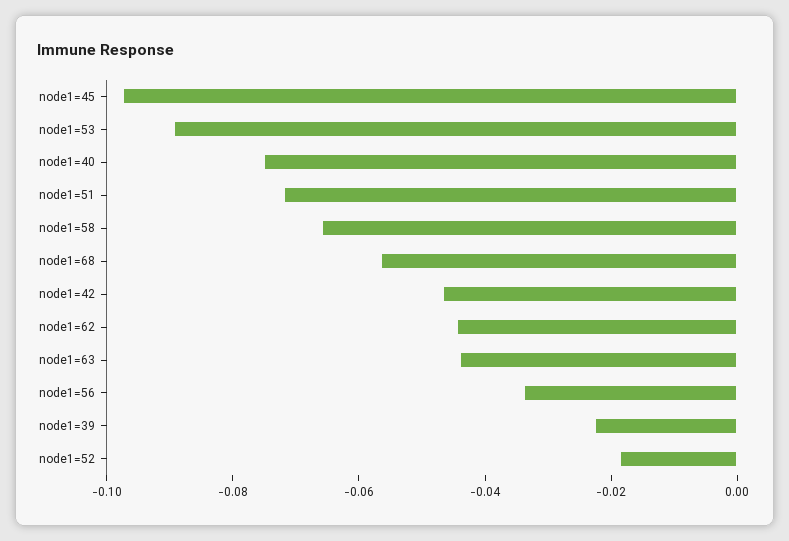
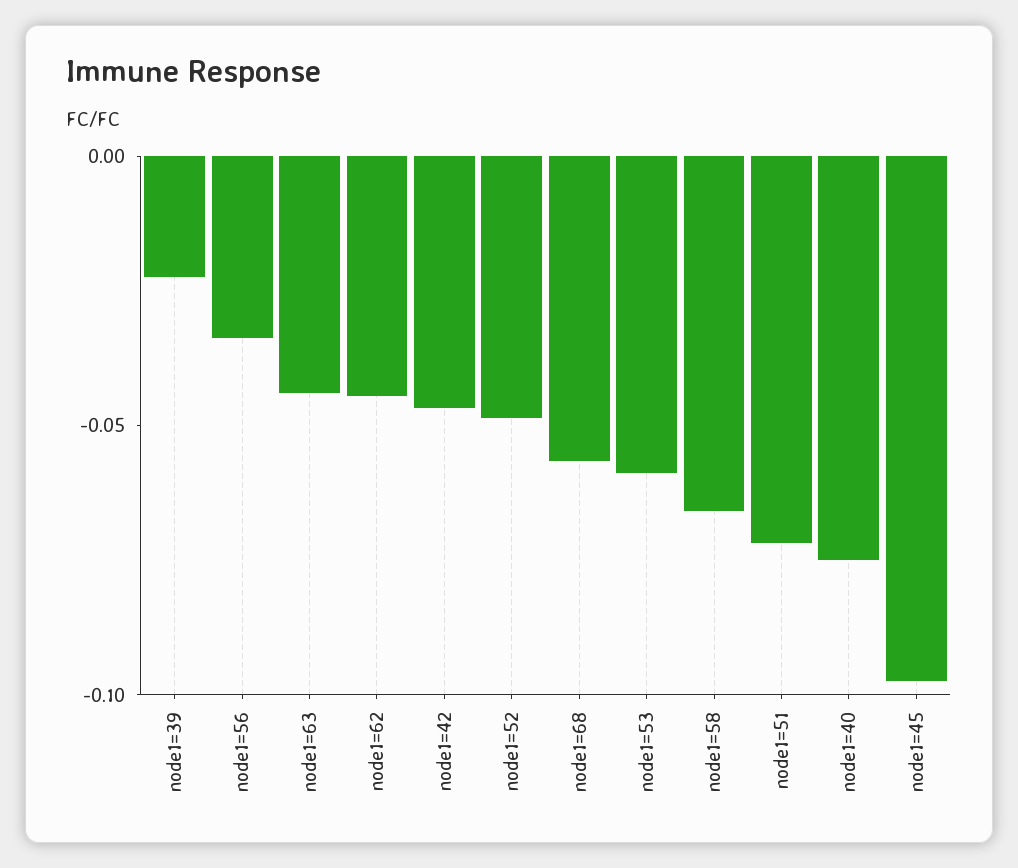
  {
    "node1=45": -0.1,
-   "node1=53": -0.09,
+   "node1=53": -0.06,
    "node1=40": -0.075,
    "node1=51": -0.07,
    "node1=58": -0.065,
    "node1=68": -0.055,
    "node1=42": -0.045,
    "node1=62": -0.045,
    "node1=63": -0.045,
    "node1=56": -0.035,
    "node1=39": -0.025,
-   "node1=52": -0.02
+   "node1=52": -0.05
  }

